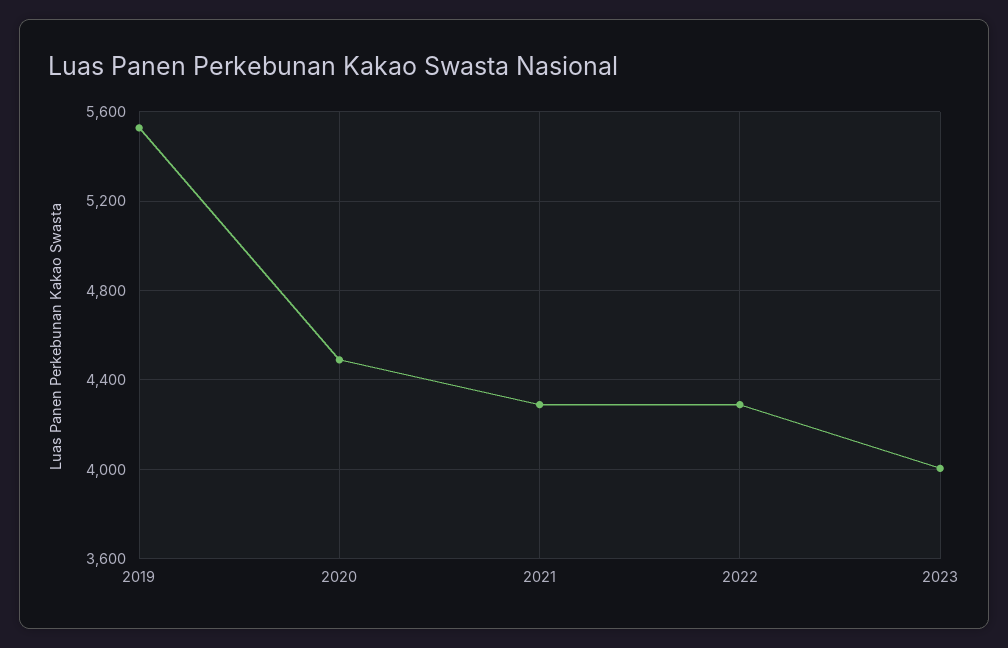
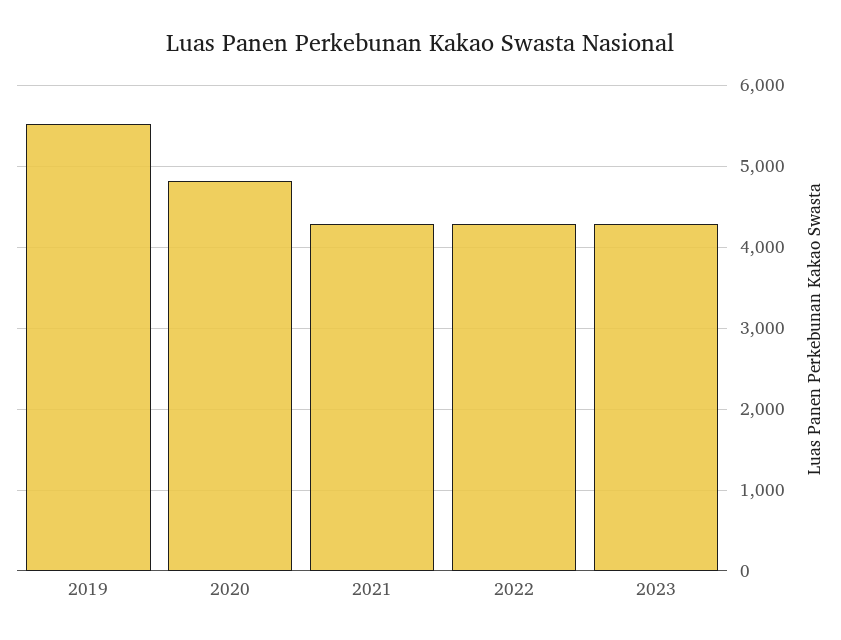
  {
    "2019": 5550,
-   "2020": 4500,
+   "2020": 4800,
    "2021": 4300,
    "2022": 4300,
-   "2023": 4000
+   "2023": 4300
  }

